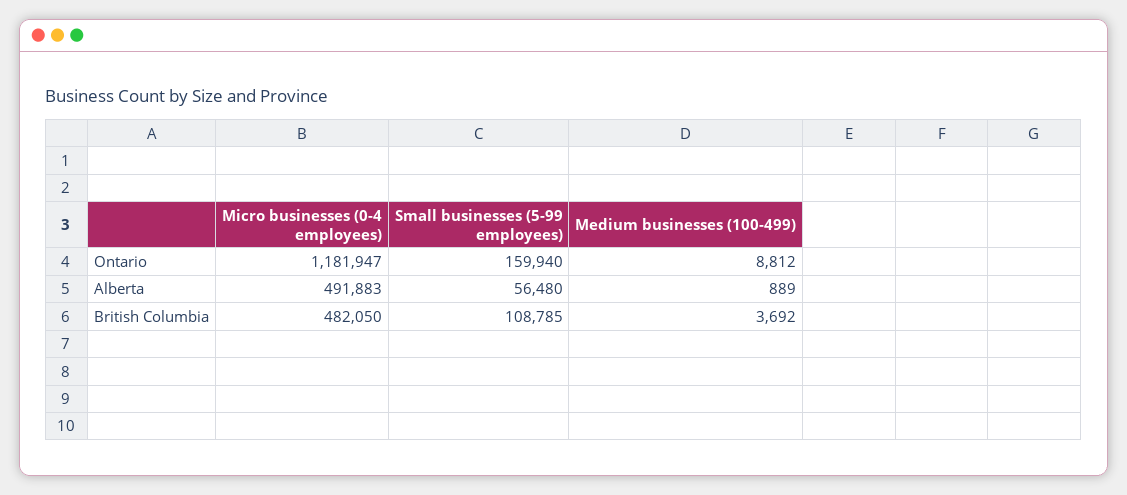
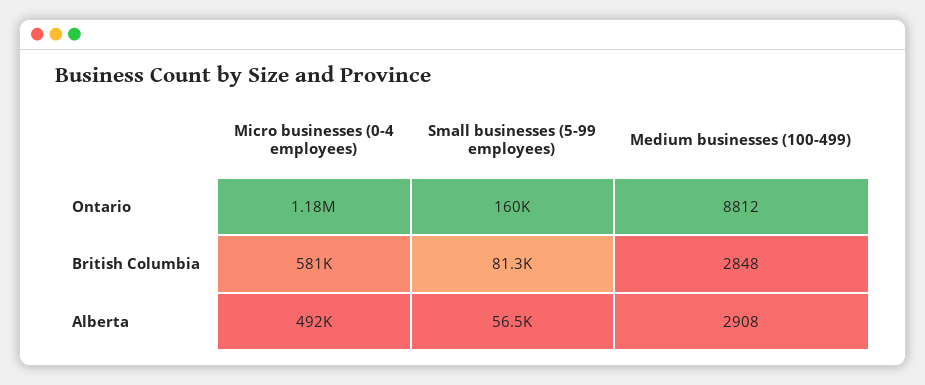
  {
    "Micro businesses (0-4 employees)": {
      "Ontario": 1181947,
      "Alberta": 491883,
-     "British Columbia": 482050
+     "British Columbia": 581000
    },
    "Small businesses (5-99 employees)": {
      "Ontario": 159940,
      "Alberta": 56480,
-     "British Columbia": 108785
+     "British Columbia": 81300
    },
    "Medium businesses (100-499)": {
      "Ontario": 8812,
-     "Alberta": 889,
+     "Alberta": 2908,
-     "British Columbia": 3692
+     "British Columbia": 2848
    }
  }

